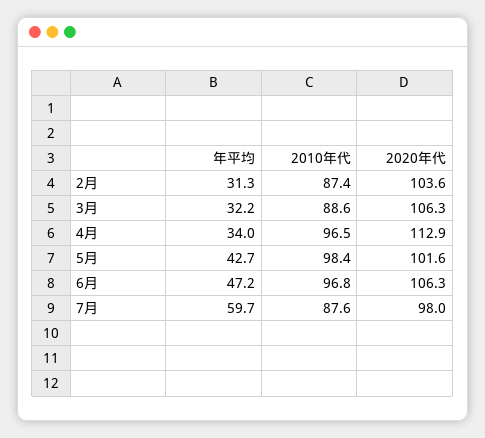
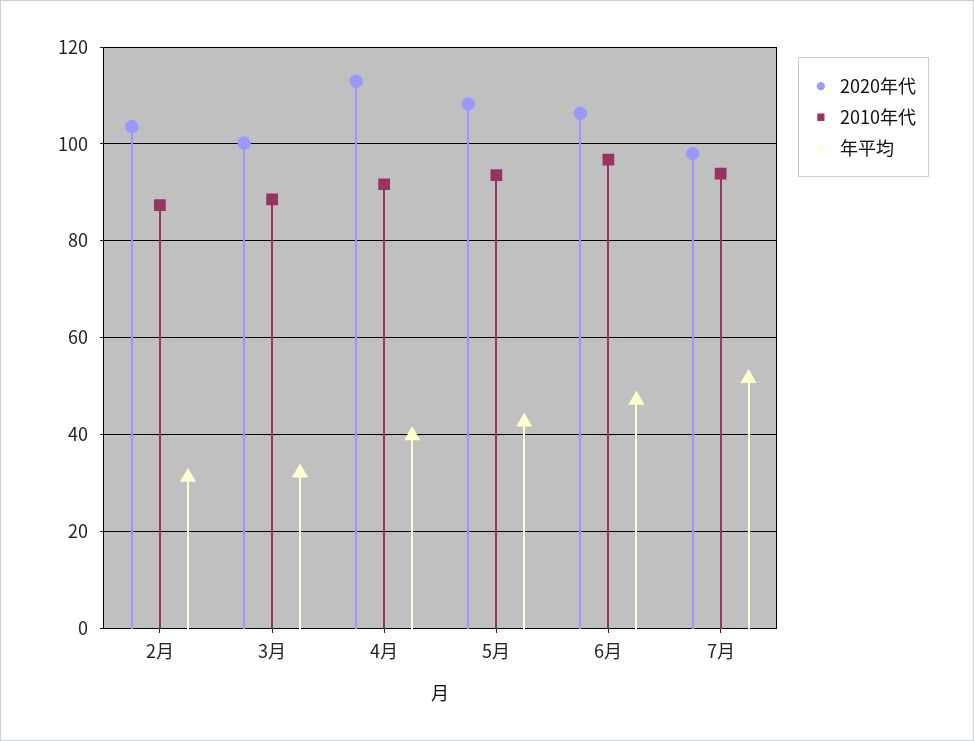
  {
    "年平均": {
      "2月": 31.3,
      "3月": 32.2,
-     "4月": 34,
+     "4月": 40,
      "5月": 42.7,
      "6月": 47.2,
-     "7月": 59.7
+     "7月": 52
    },
    "2010年代": {
      "2月": 87.4,
      "3月": 88.6,
-     "4月": 96.5,
+     "4月": 92,
-     "5月": 98.4,
+     "5月": 94,
      "6月": 96.8,
-     "7月": 87.6
+     "7月": 94
    },
    "2020年代": {
      "2月": 103.6,
-     "3月": 106.3,
+     "3月": 100,
      "4月": 112.9,
-     "5月": 101.6,
+     "5月": 108,
      "6月": 106.3,
      "7月": 98
    }
  }

